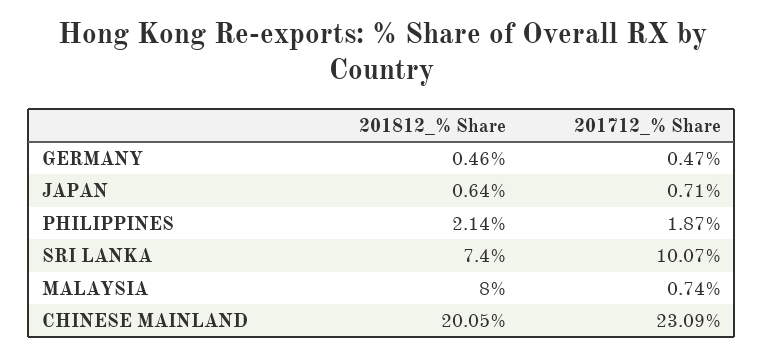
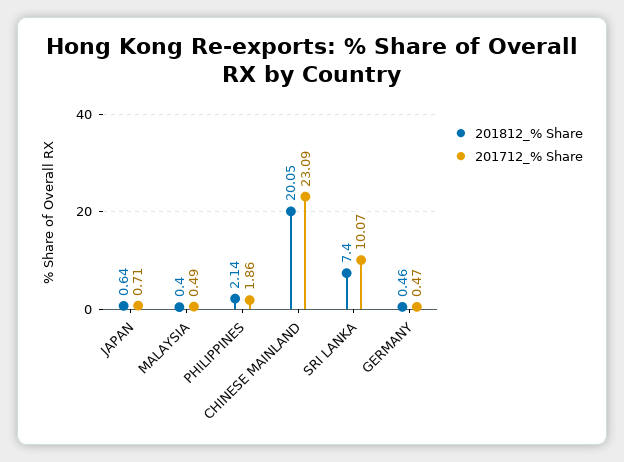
  {
    "201812_% Share": {
      "GERMANY": 0.46,
      "JAPAN": 0.64,
      "PHILIPPINES": 2.14,
      "SRI LANKA": 7.4,
-     "MALAYSIA": 8,
+     "MALAYSIA": 0.4,
      "CHINESE MAINLAND": 20.05
    },
    "201712_% Share": {
      "GERMANY": 0.47,
      "JAPAN": 0.71,
-     "PHILIPPINES": 1.87,
+     "PHILIPPINES": 1.86,
      "SRI LANKA": 10.07,
-     "MALAYSIA": 0.74,
+     "MALAYSIA": 0.49,
      "CHINESE MAINLAND": 23.09
    }
  }

